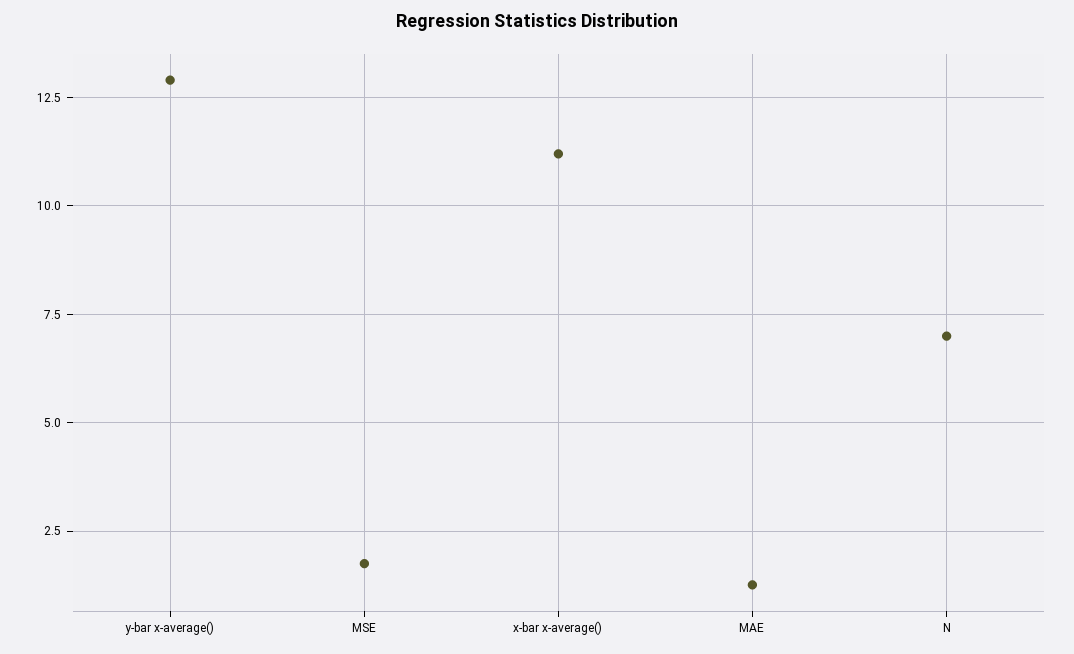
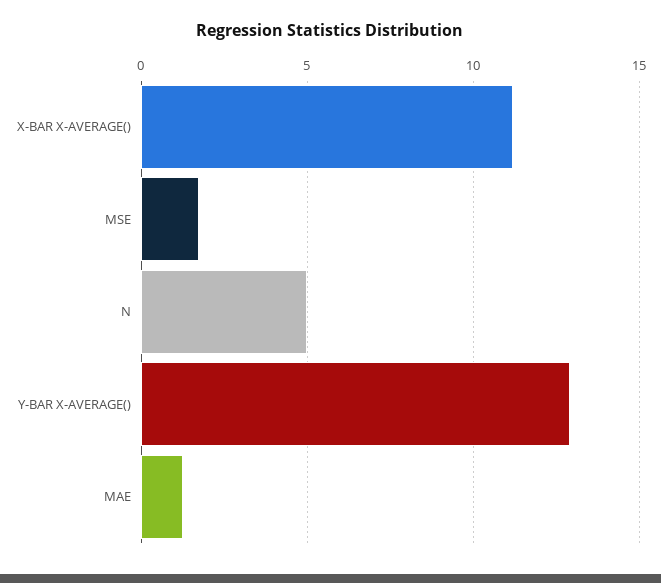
  {
    "y-bar x-average()": 13,
    "MSE": 1.75,
    "x-bar x-average()": 11.25,
    "MAE": 1.25,
-   "N": 7
+   "N": 5
  }

